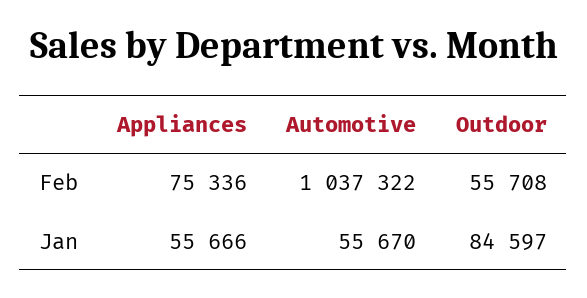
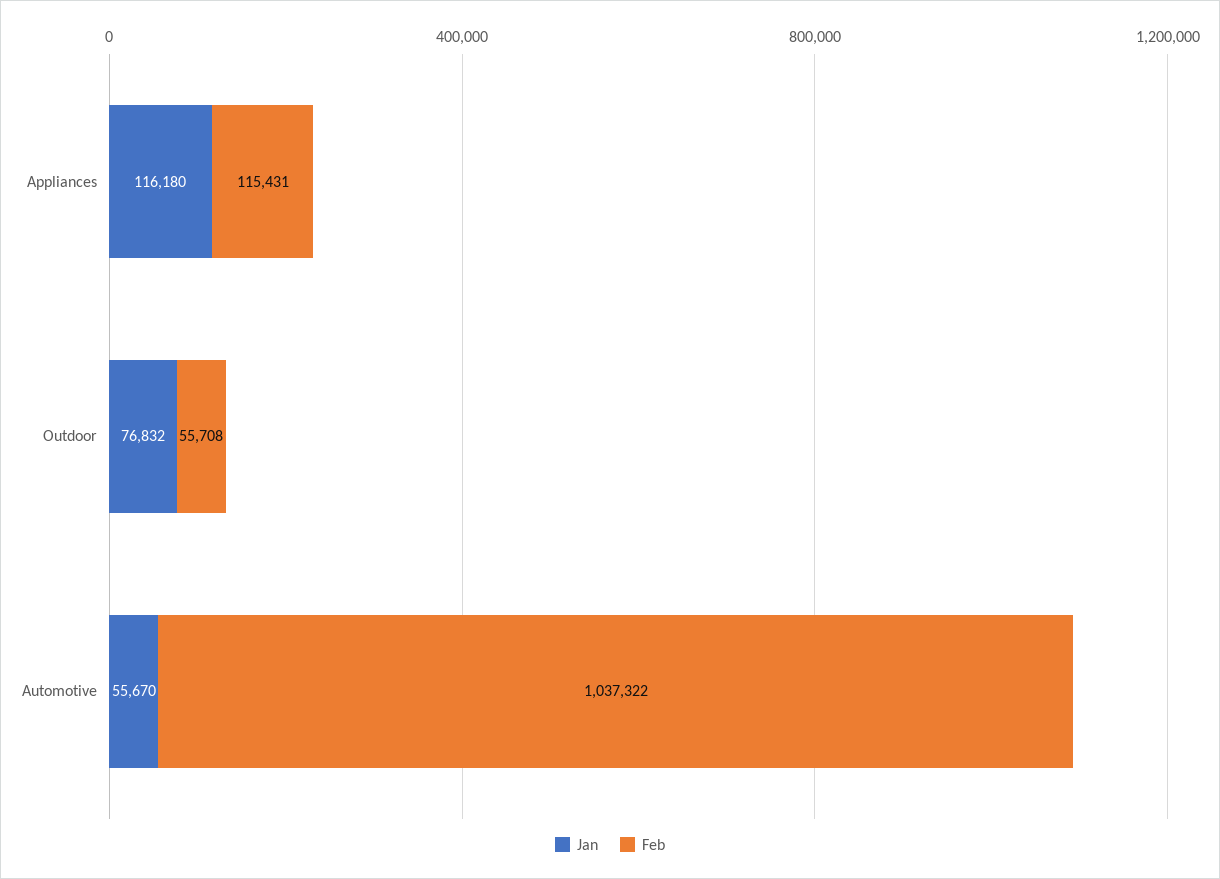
  {
    "Feb": {
-     "Appliances": 75336,
+     "Appliances": 115431,
      "Automotive": 1037322,
      "Outdoor": 55708
    },
    "Jan": {
-     "Appliances": 55666,
+     "Appliances": 116180,
      "Automotive": 55670,
-     "Outdoor": 84597
+     "Outdoor": 76832
    }
  }

